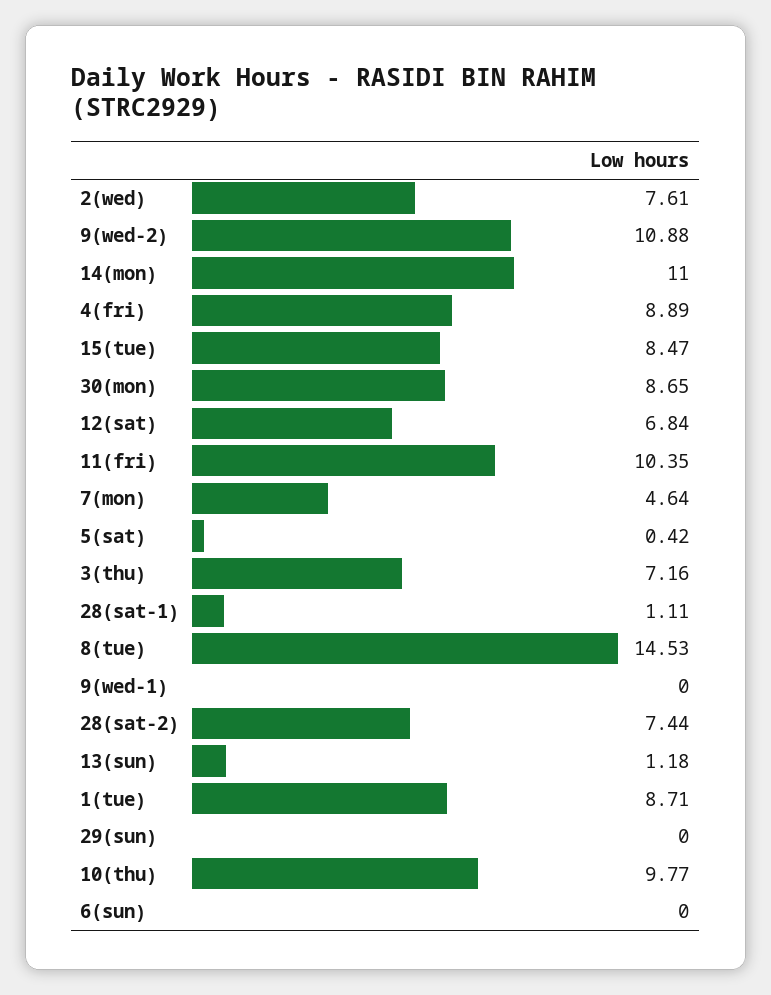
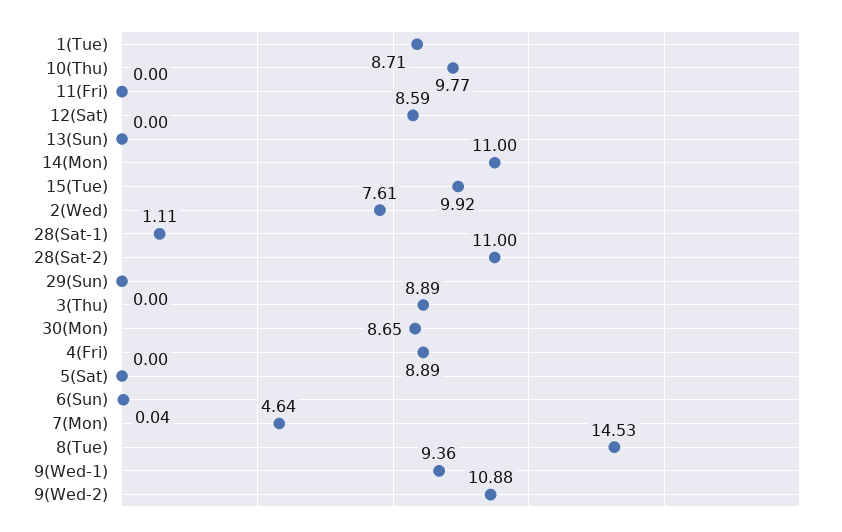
  {
    "2(wed)": 7.61,
    "9(wed-2)": 10.88,
    "14(mon)": 11,
    "4(fri)": 8.89,
-   "15(tue)": 8.47,
+   "15(tue)": 9.92,
    "30(mon)": 8.65,
-   "12(sat)": 6.84,
+   "12(sat)": 8.59,
-   "11(fri)": 10.35,
+   "11(fri)": 0,
    "7(mon)": 4.64,
-   "5(sat)": 0.42,
+   "5(sat)": 0,
-   "3(thu)": 7.16,
+   "3(thu)": 8.89,
    "28(sat-1)": 1.11,
    "8(tue)": 14.53,
-   "9(wed-1)": 0,
+   "9(wed-1)": 9.36,
-   "28(sat-2)": 7.44,
+   "28(sat-2)": 11,
-   "13(sun)": 1.18,
+   "13(sun)": 0,
    "1(tue)": 8.71,
    "29(sun)": 0,
    "10(thu)": 9.77,
-   "6(sun)": 0
+   "6(sun)": 0.04
  }

